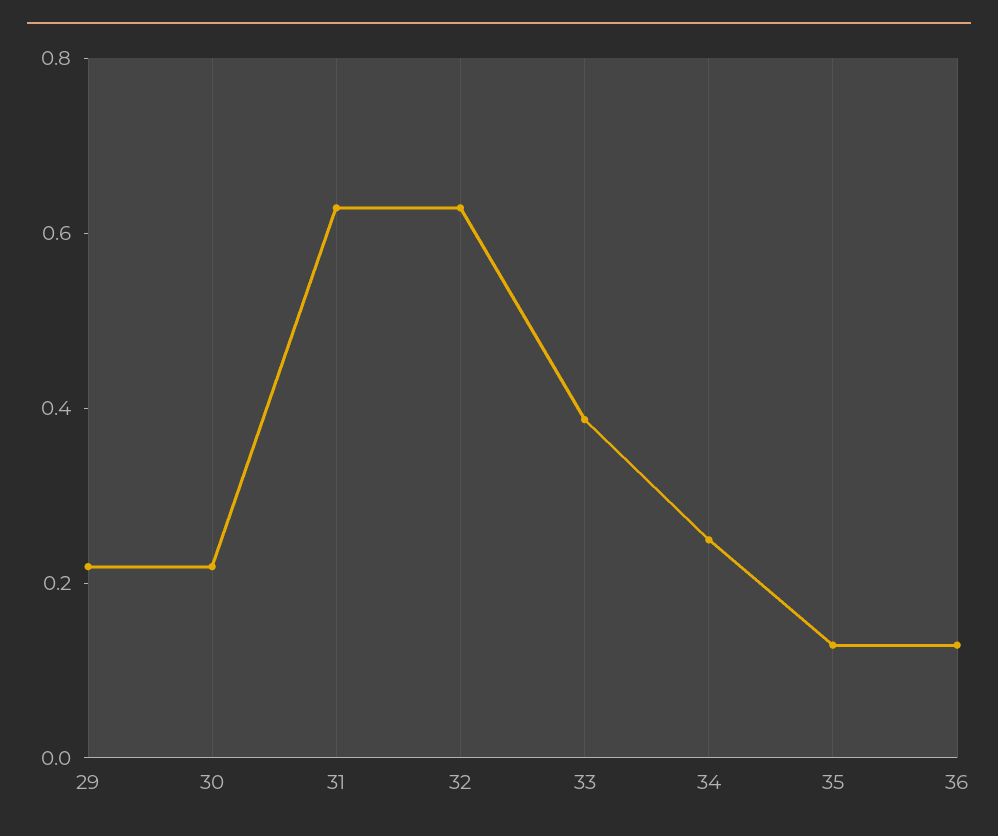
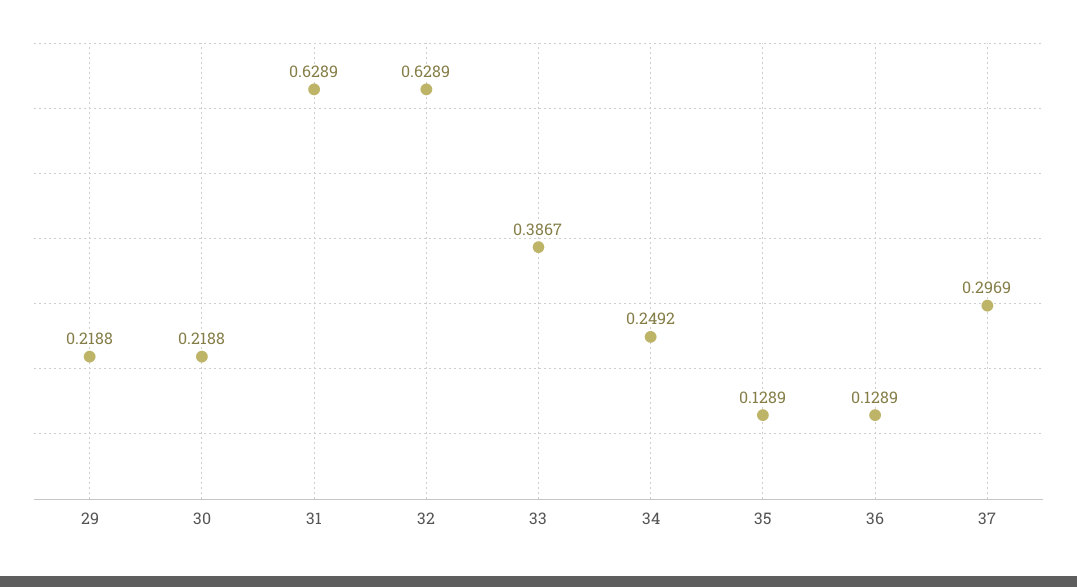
  {
    "29": 0.2188,
    "30": 0.2188,
    "31": 0.6289,
    "32": 0.6289,
    "33": 0.3867,
    "34": 0.2492,
    "35": 0.1289,
-   "36": 0.1289
+   "36": 0.1289,
+   "37": 0.2969
  }

